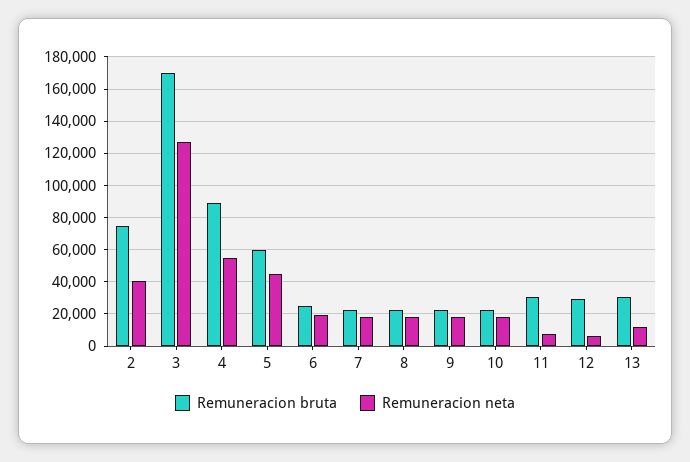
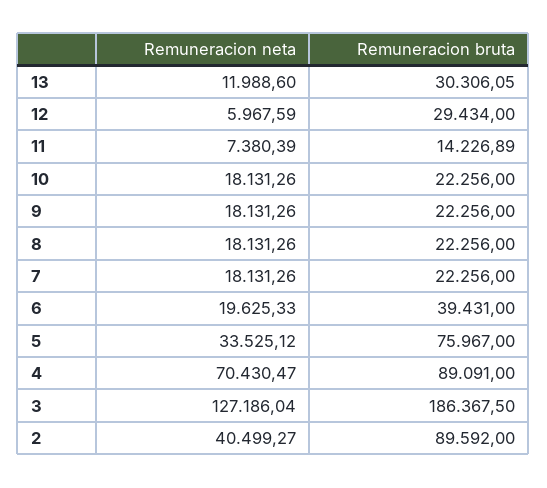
  {
    "Remuneracion bruta": {
-     "2": 75000,
+     "2": 89592,
-     "3": 170000,
+     "3": 186367.5,
      "4": 89091,
-     "5": 60000,
+     "5": 75967,
-     "6": 25000,
+     "6": 39431,
      "7": 22256,
      "8": 22256,
      "9": 22256,
      "10": 22256,
-     "11": 30000,
+     "11": 14226.89,
      "12": 29434,
      "13": 30306.05
    },
    "Remuneracion neta": {
      "2": 40499.27,
      "3": 127186.04,
-     "4": 55000,
+     "4": 70430.47,
-     "5": 45000,
+     "5": 33525.12,
      "6": 19625.33,
      "7": 18131.26,
      "8": 18131.26,
      "9": 18131.26,
      "10": 18131.26,
      "11": 7380.39,
      "12": 5967.59,
      "13": 11988.6
    }
  }

